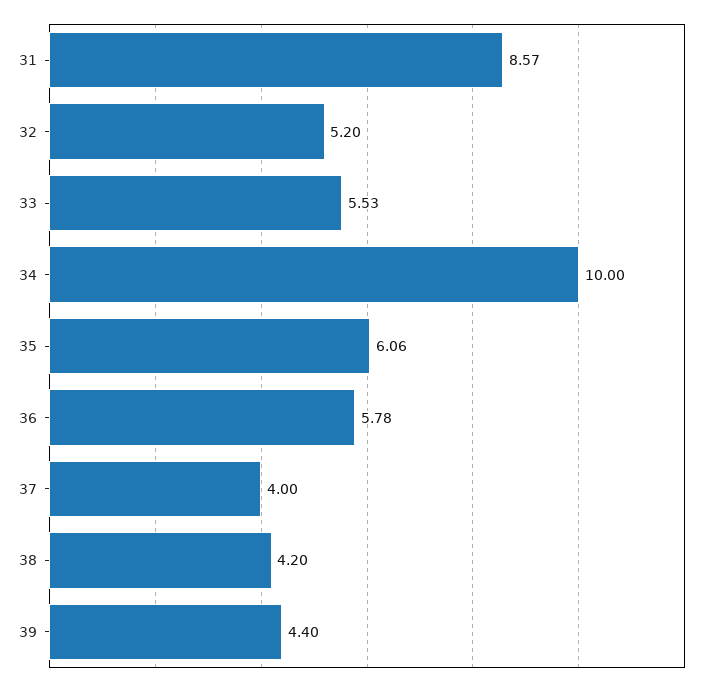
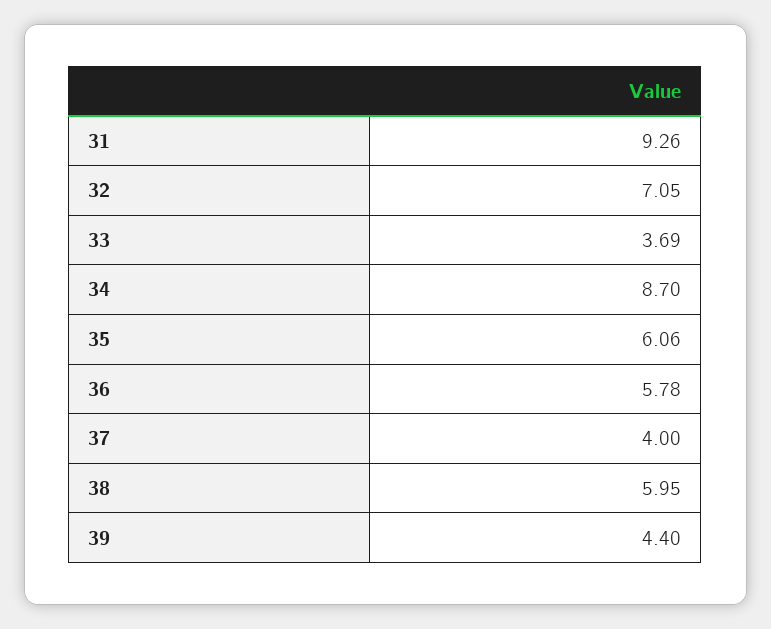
  {
-   "31": 8.57,
+   "31": 9.26,
-   "32": 5.2,
+   "32": 7.05,
-   "33": 5.53,
+   "33": 3.69,
-   "34": 10,
+   "34": 8.7,
    "35": 6.06,
    "36": 5.78,
    "37": 4,
-   "38": 4.2,
+   "38": 5.95,
    "39": 4.4
  }

